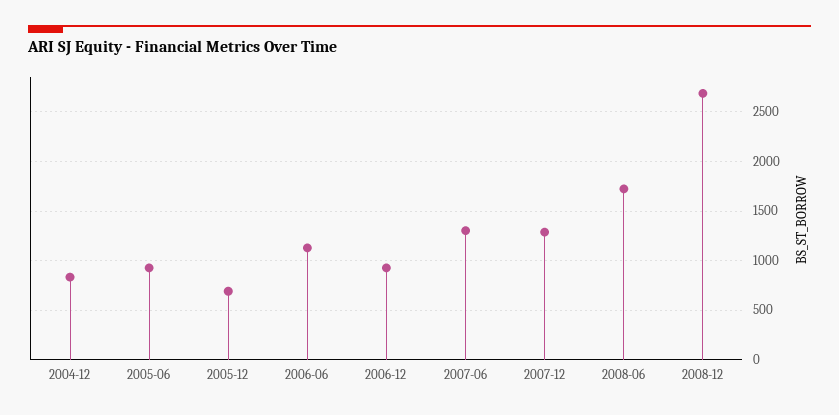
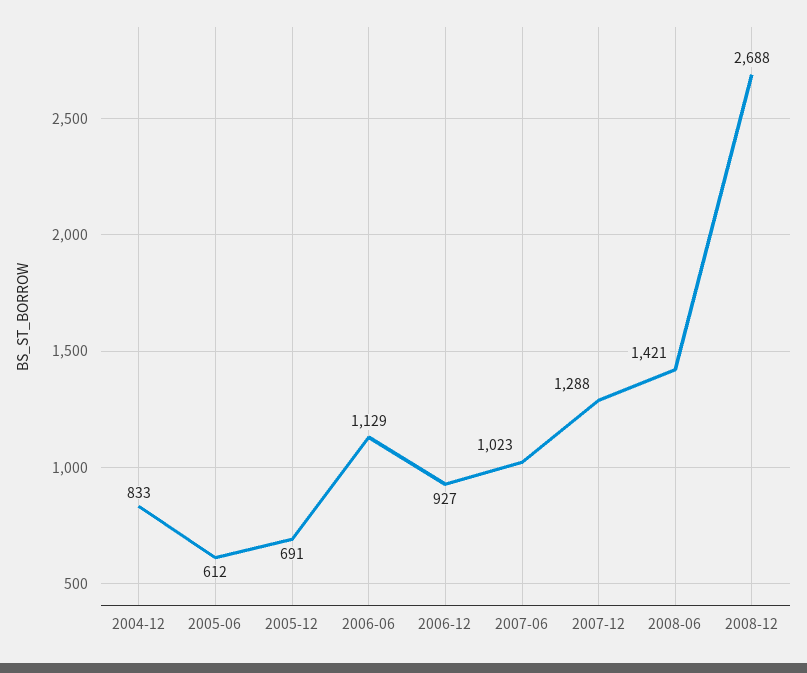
  {
    "2004-12": 833,
-   "2005-06": 900,
+   "2005-06": 612,
    "2005-12": 691,
    "2006-06": 1129,
    "2006-12": 927,
-   "2007-06": 1300,
+   "2007-06": 1023,
    "2007-12": 1288,
-   "2008-06": 1700,
+   "2008-06": 1421,
    "2008-12": 2688
  }

